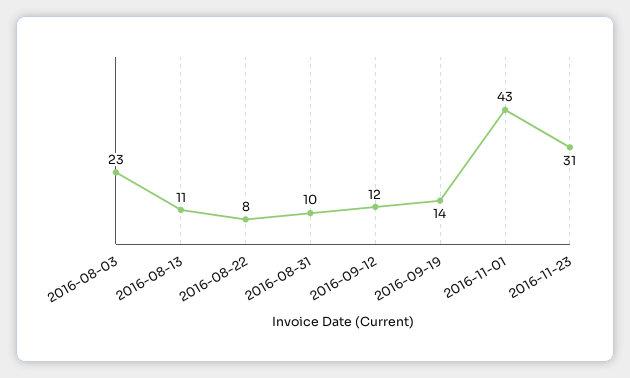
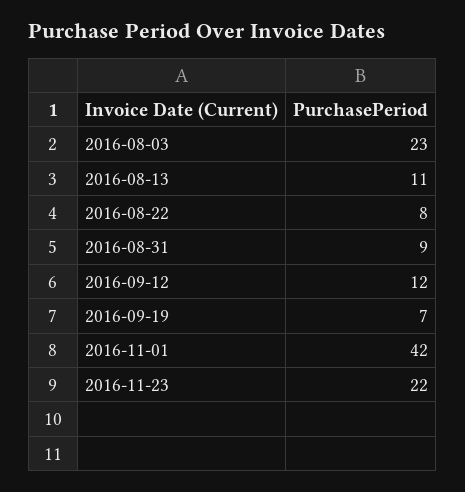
  {
    "2016-08-03": 23,
    "2016-08-13": 11,
    "2016-08-22": 8,
-   "2016-08-31": 10,
+   "2016-08-31": 9,
    "2016-09-12": 12,
-   "2016-09-19": 14,
+   "2016-09-19": 7,
-   "2016-11-01": 43,
+   "2016-11-01": 42,
-   "2016-11-23": 31
+   "2016-11-23": 22
  }

